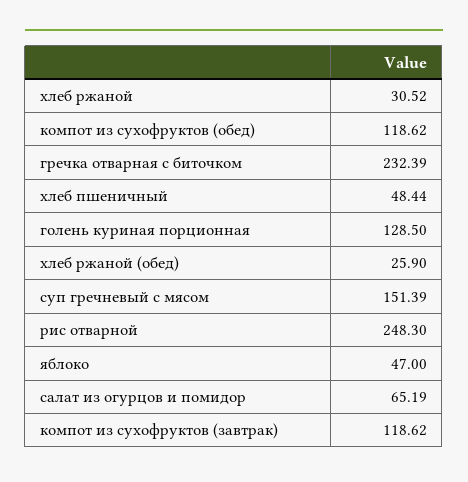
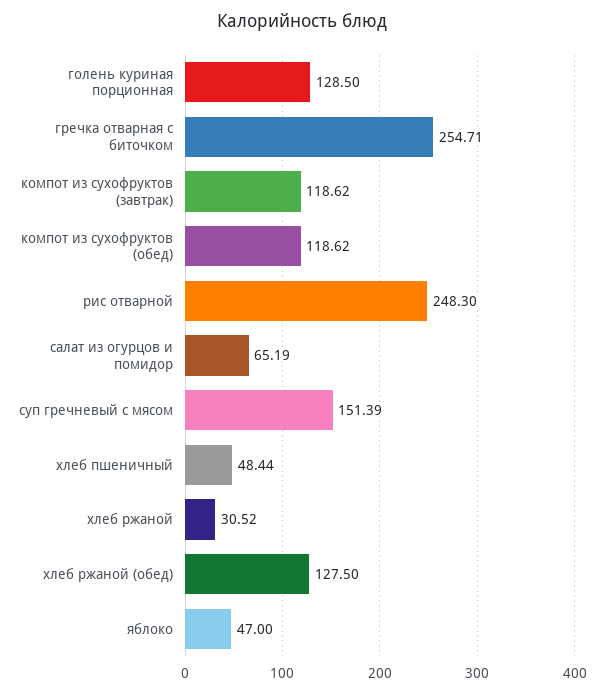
  {
    "хлеб ржаной": 30.52,
    "компот из сухофруктов (обед)": 118.62,
-   "гречка отварная с биточком": 232.39,
+   "гречка отварная с биточком": 254.71,
    "хлеб пшеничный": 48.44,
    "голень куриная порционная": 128.5,
-   "хлеб ржаной (обед)": 25.9,
+   "хлеб ржаной (обед)": 127.5,
    "суп гречневый с мясом": 151.39,
    "рис отварной": 248.3,
    "яблоко": 47,
    "салат из огурцов и помидор": 65.19,
    "компот из сухофруктов (завтрак)": 118.62
  }

